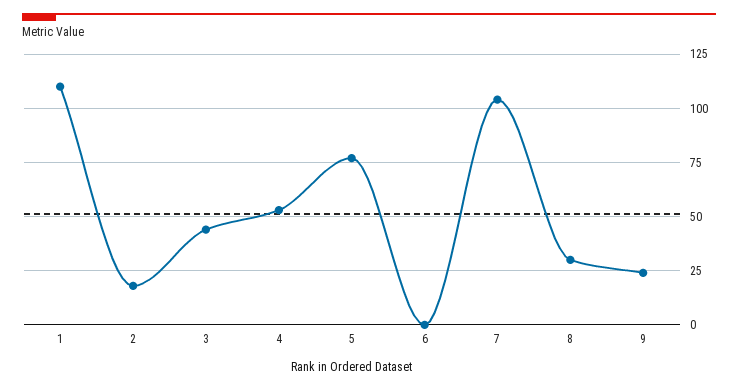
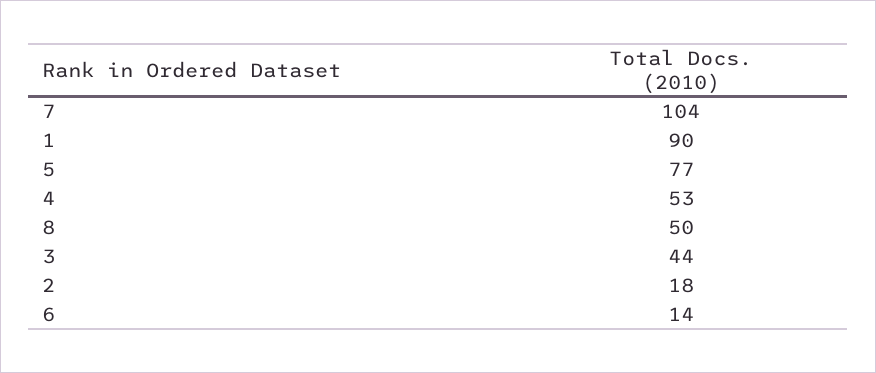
  {
-   "1": 110,
+   "1": 90,
    "2": 18,
    "3": 44,
    "4": 53,
    "5": 77,
-   "6": 0,
+   "6": 14,
    "7": 104,
-   "8": 30,
+   "8": 50
-   "9": 25
  }

